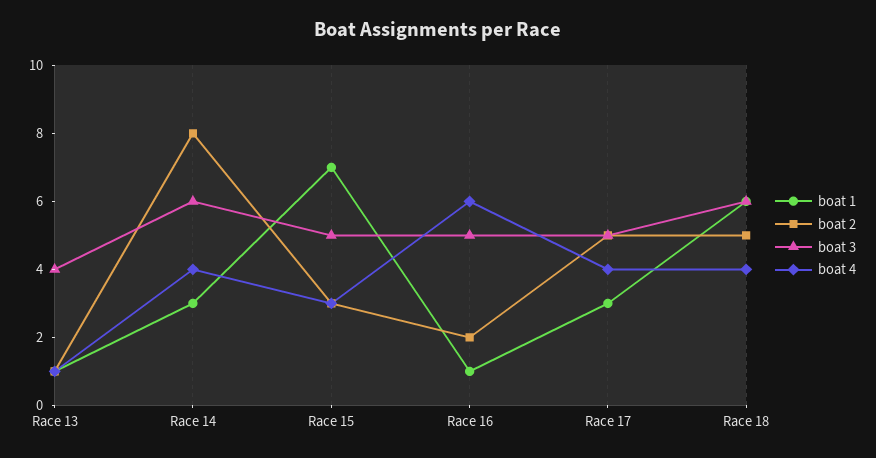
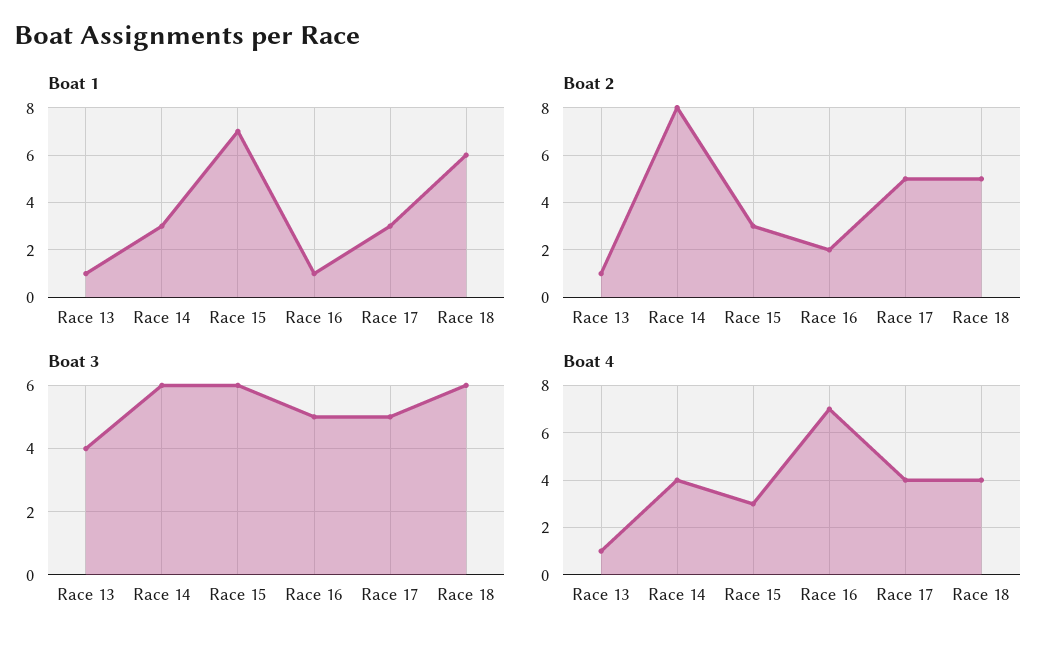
  {
    "boat 1": {
      "Race 13": 1,
      "Race 14": 3,
      "Race 15": 7,
      "Race 16": 1,
      "Race 17": 3,
      "Race 18": 6
    },
    "boat 2": {
      "Race 13": 1,
      "Race 14": 8,
      "Race 15": 3,
      "Race 16": 2,
      "Race 17": 5,
      "Race 18": 5
    },
    "boat 3": {
      "Race 13": 4,
      "Race 14": 6,
-     "Race 15": 5,
+     "Race 15": 6,
      "Race 16": 5,
      "Race 17": 5,
      "Race 18": 6
    },
    "boat 4": {
      "Race 13": 1,
      "Race 14": 4,
      "Race 15": 3,
-     "Race 16": 6,
+     "Race 16": 7,
      "Race 17": 4,
      "Race 18": 4
    }
  }

